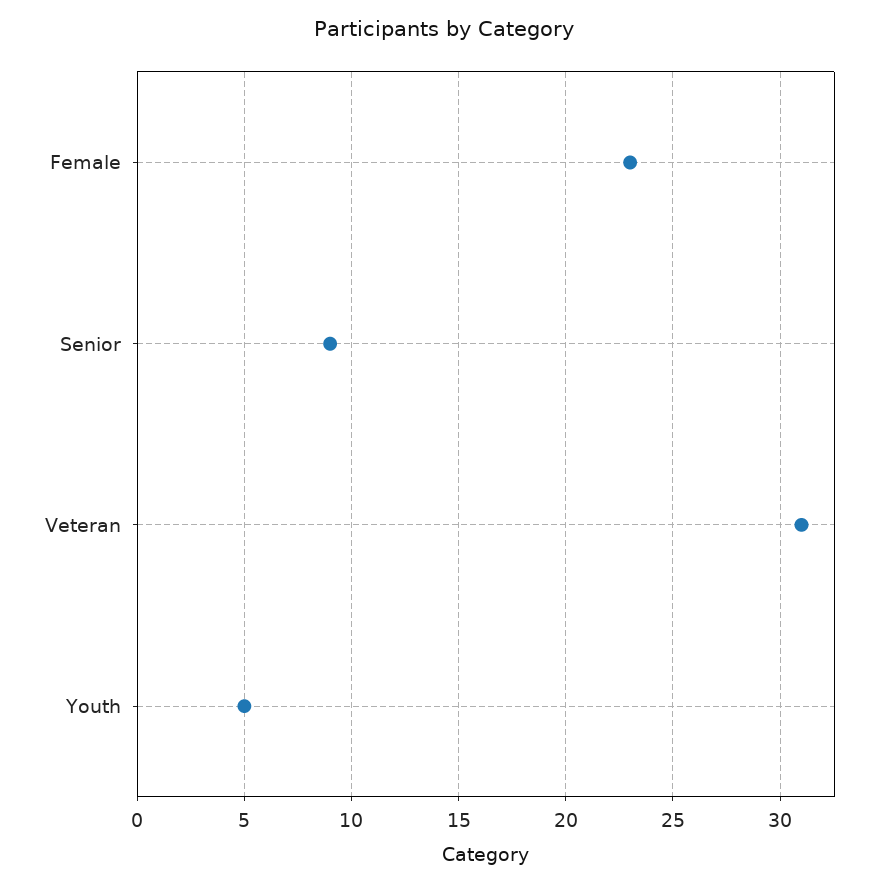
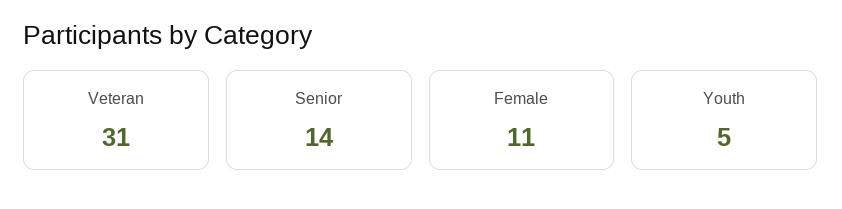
  {
-   "Female": 23,
+   "Female": 11,
-   "Senior": 9,
+   "Senior": 14,
    "Veteran": 31,
    "Youth": 5
  }

